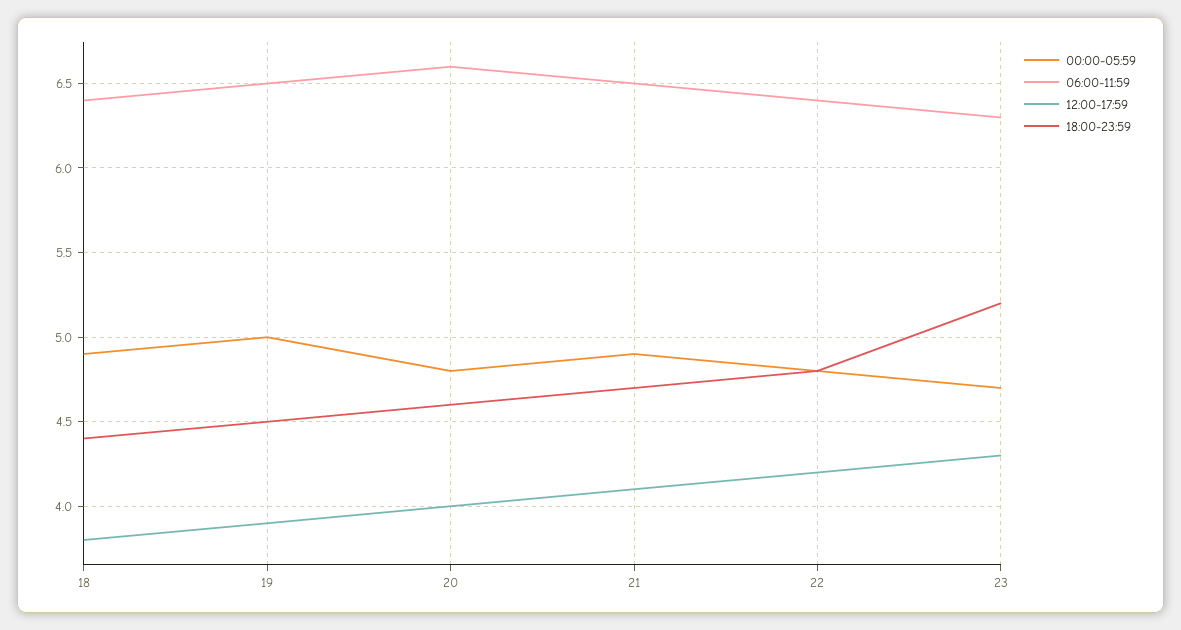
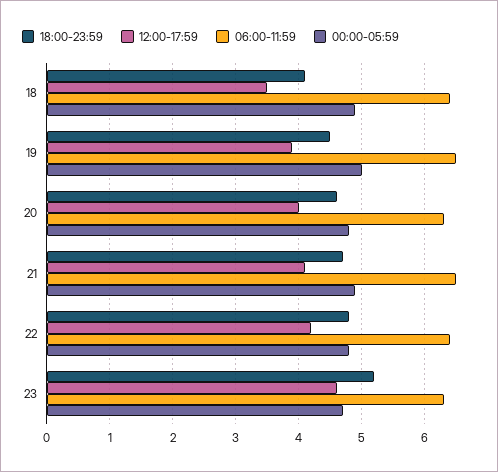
  {
    "00:00-05:59": {
      "18": 4.9,
      "19": 5,
      "20": 4.8,
      "21": 4.9,
      "22": 4.8,
      "23": 4.7
    },
    "06:00-11:59": {
      "18": 6.4,
      "19": 6.5,
-     "20": 6.6,
+     "20": 6.3,
      "21": 6.5,
      "22": 6.4,
      "23": 6.3
    },
    "12:00-17:59": {
-     "18": 3.8,
+     "18": 3.5,
      "19": 3.9,
      "20": 4,
      "21": 4.1,
      "22": 4.2,
-     "23": 4.3
+     "23": 4.6
    },
    "18:00-23:59": {
-     "18": 4.4,
+     "18": 4.1,
      "19": 4.5,
      "20": 4.6,
      "21": 4.7,
      "22": 4.8,
      "23": 5.2
    }
  }

